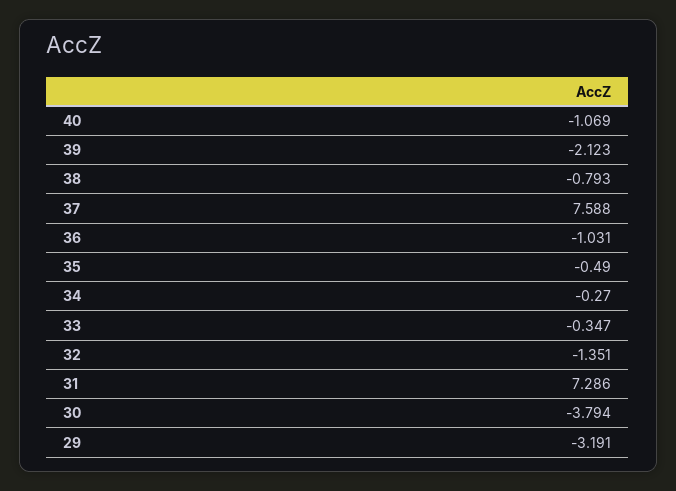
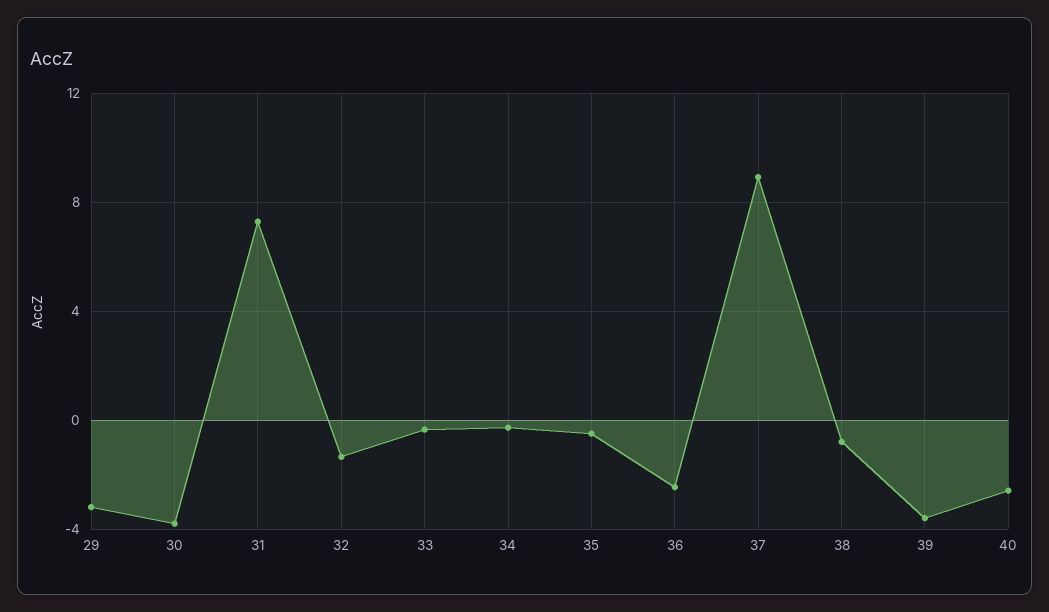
  {
-   "40": -1.069,
+   "40": -2.5,
-   "39": -2.123,
+   "39": -3.5,
    "38": -0.793,
-   "37": 7.588,
+   "37": 9,
-   "36": -1.031,
+   "36": -2.5,
    "35": -0.49,
    "34": -0.27,
    "33": -0.347,
    "32": -1.351,
    "31": 7.286,
    "30": -3.794,
    "29": -3.191
  }

